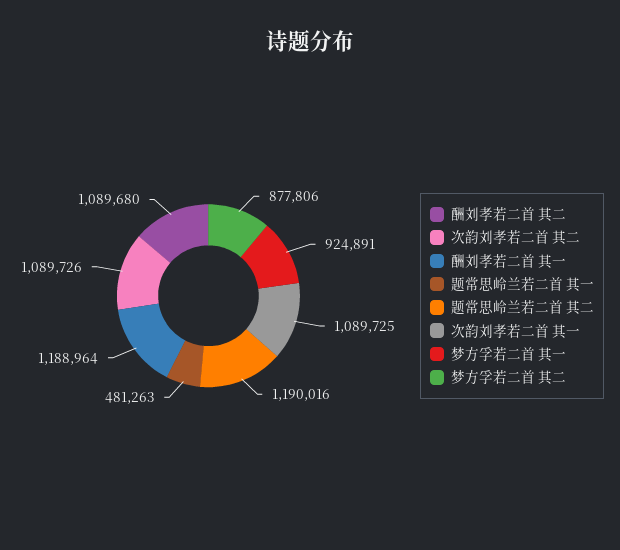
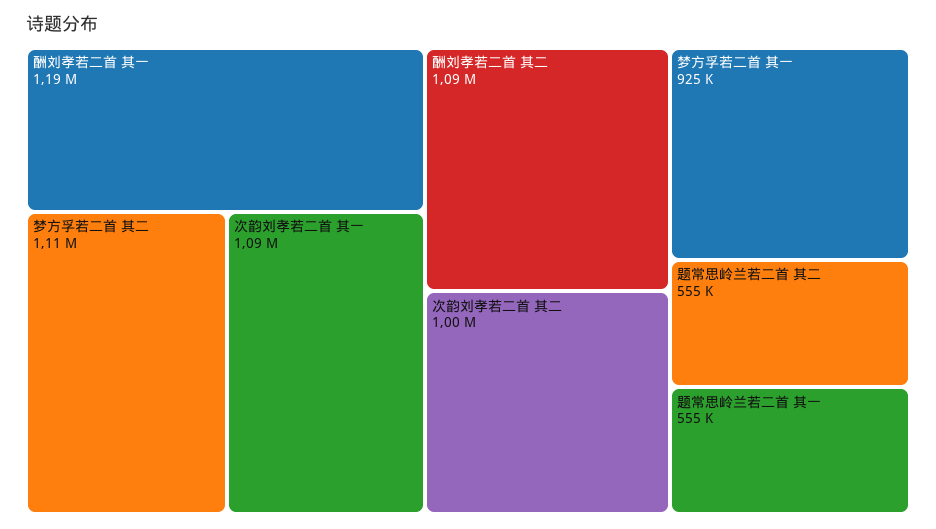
  {
    "酬刘孝若二首 其二": 1089680,
-   "次韵刘孝若二首 其二": 1089726,
+   "次韵刘孝若二首 其二": 1000000,
    "酬刘孝若二首 其一": 1188964,
-   "题常思岭兰若二首 其一": 481263,
+   "题常思岭兰若二首 其一": 555000,
-   "题常思岭兰若二首 其二": 1190016,
+   "题常思岭兰若二首 其二": 555000,
    "次韵刘孝若二首 其一": 1089725,
    "梦方孚若二首 其一": 924891,
-   "梦方孚若二首 其二": 877806
+   "梦方孚若二首 其二": 1110000
  }

